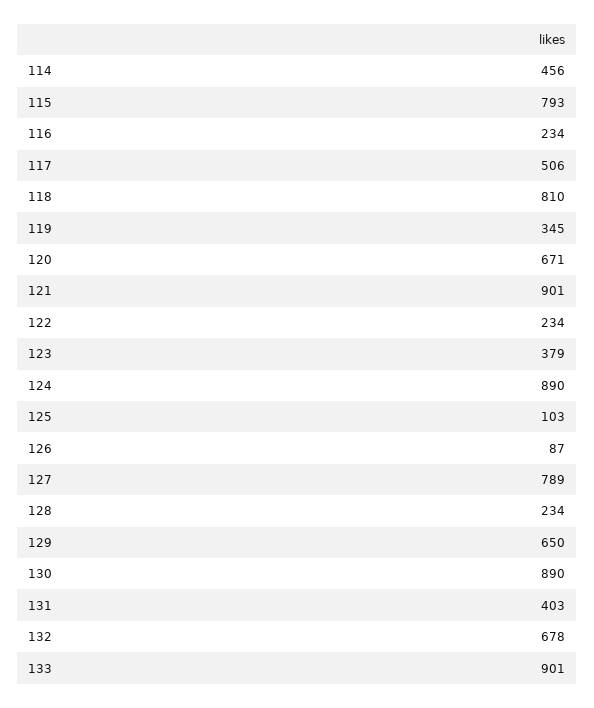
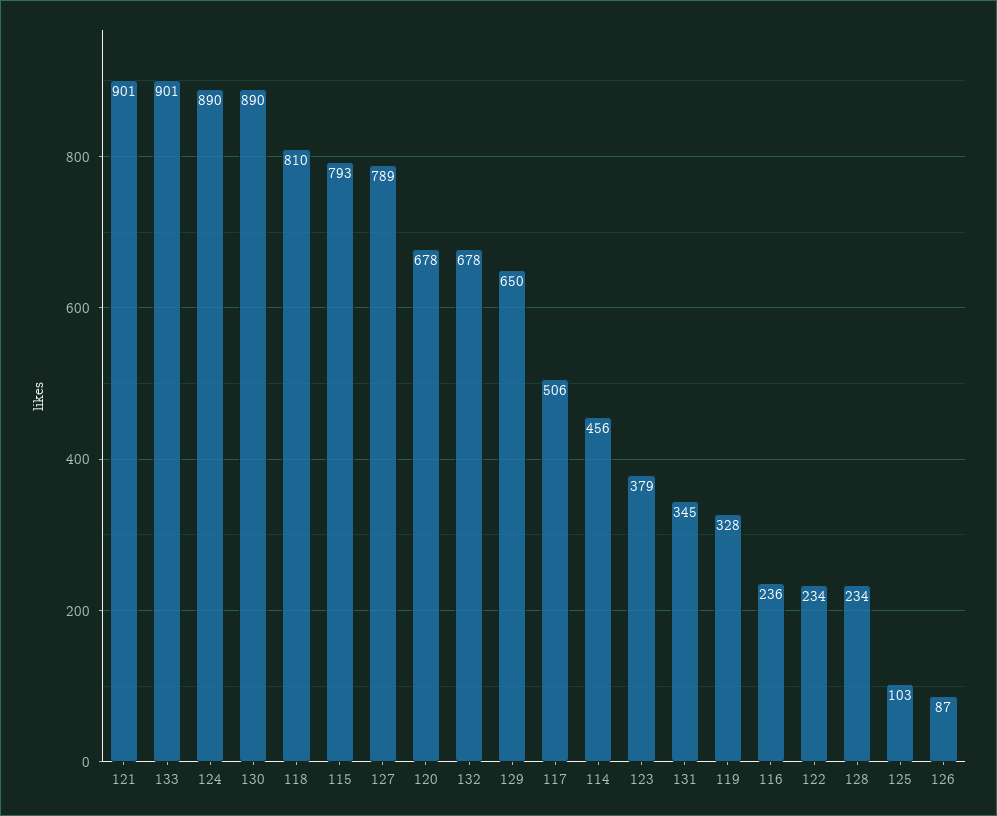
  {
    "114": 456,
    "115": 793,
-   "116": 234,
+   "116": 236,
    "117": 506,
    "118": 810,
-   "119": 345,
+   "119": 328,
-   "120": 671,
+   "120": 678,
    "121": 901,
    "122": 234,
    "123": 379,
    "124": 890,
    "125": 103,
    "126": 87,
    "127": 789,
    "128": 234,
    "129": 650,
    "130": 890,
-   "131": 403,
+   "131": 345,
    "132": 678,
    "133": 901
  }

